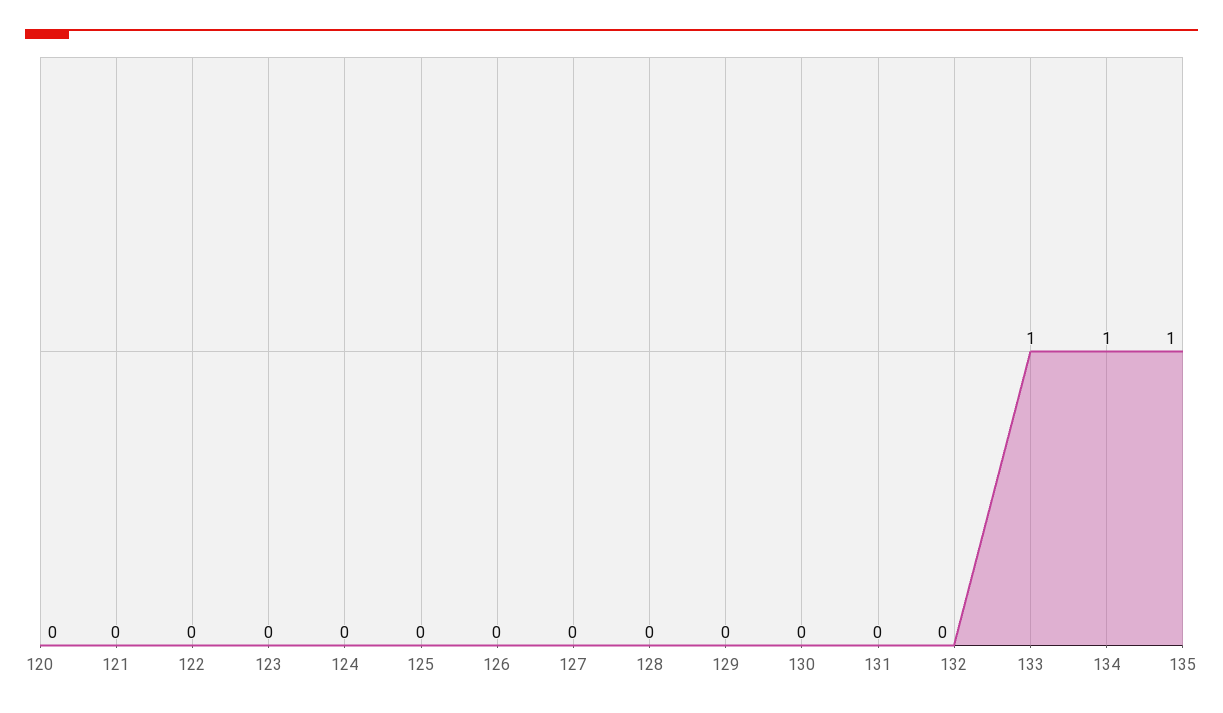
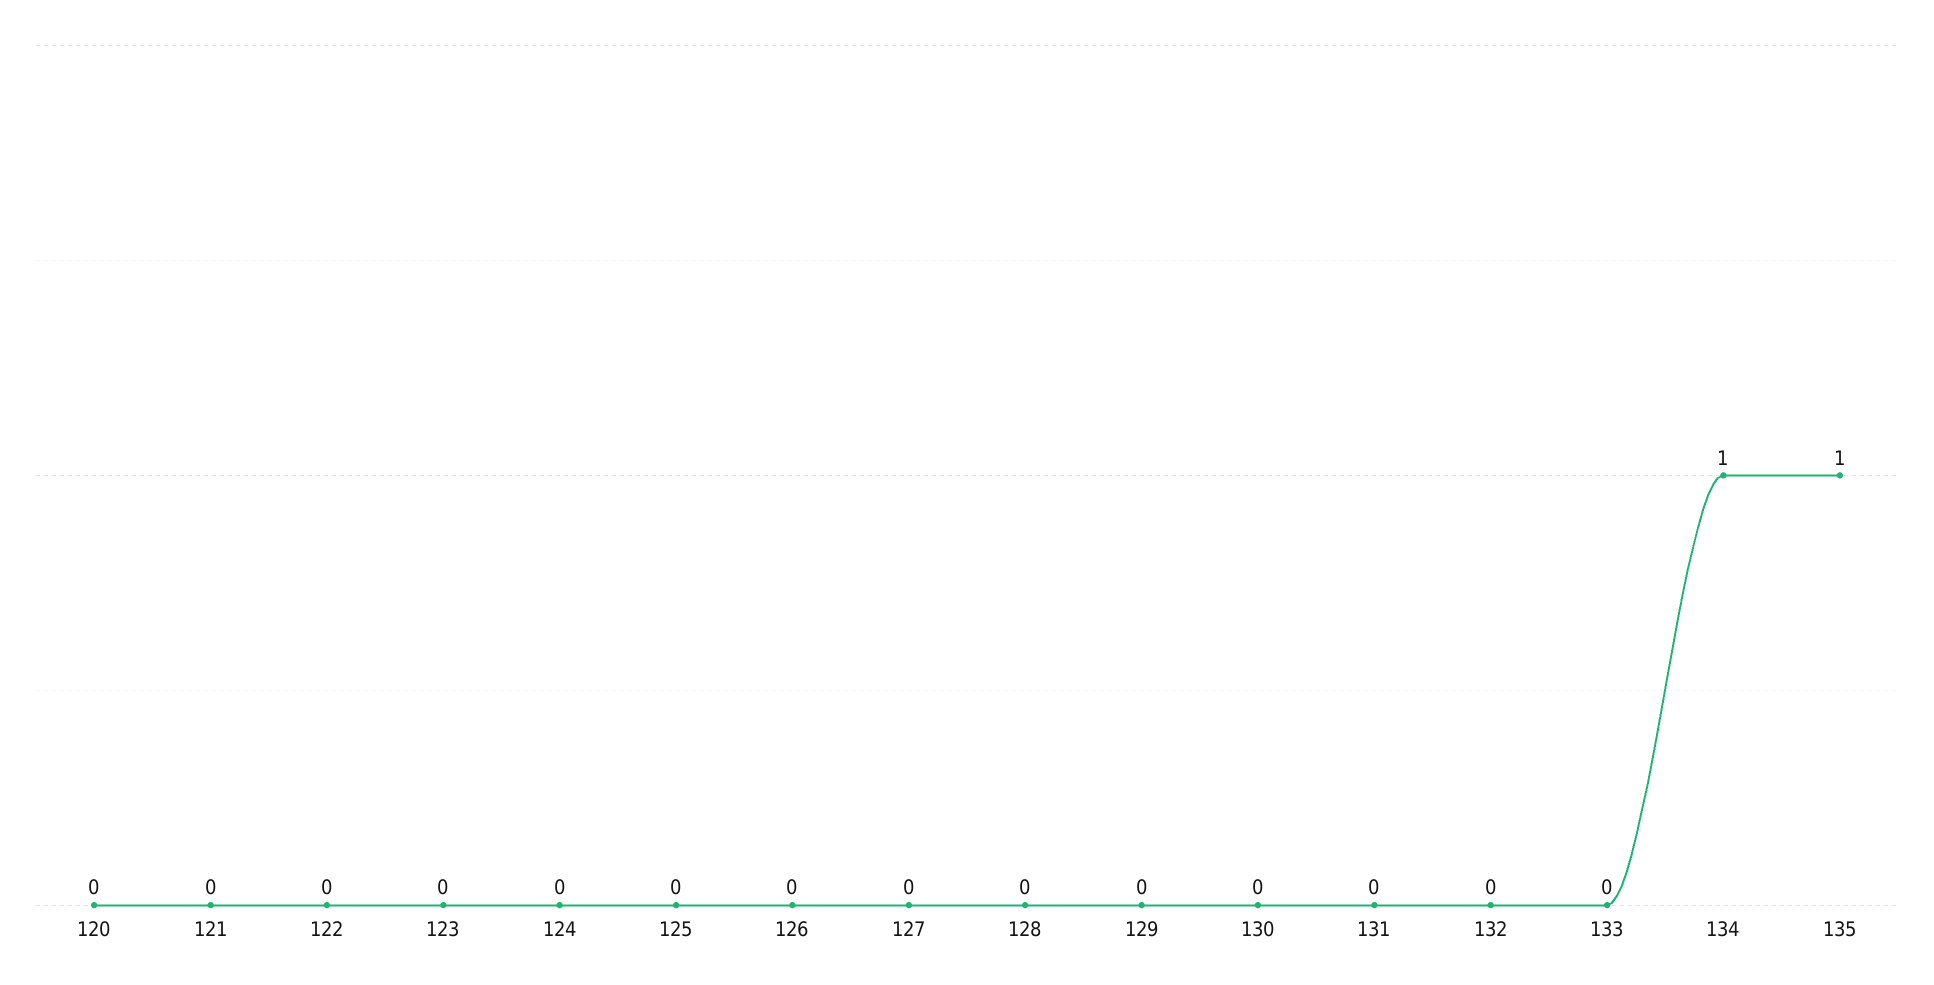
  {
    "120": 0,
    "121": 0,
    "122": 0,
    "123": 0,
    "124": 0,
    "125": 0,
    "126": 0,
    "127": 0,
    "128": 0,
    "129": 0,
    "130": 0,
    "131": 0,
    "132": 0,
-   "133": 1,
+   "133": 0,
    "134": 1,
    "135": 1
  }

